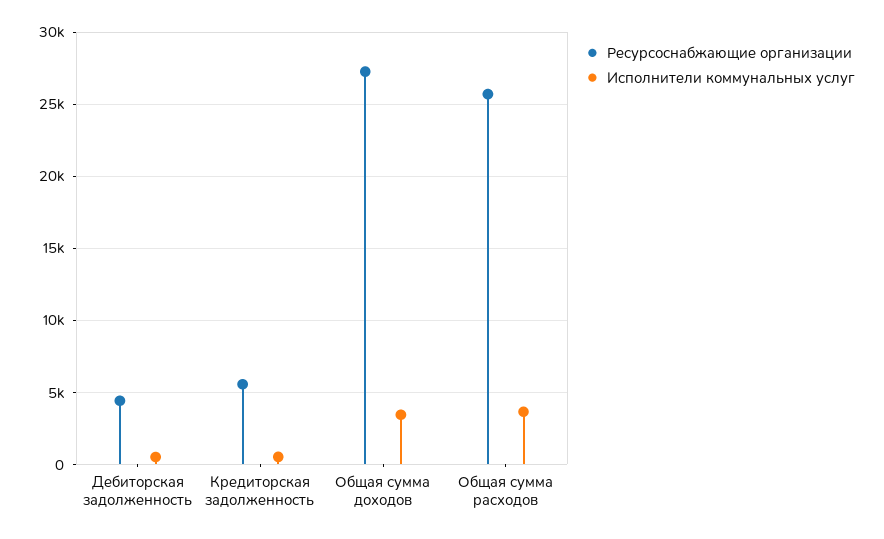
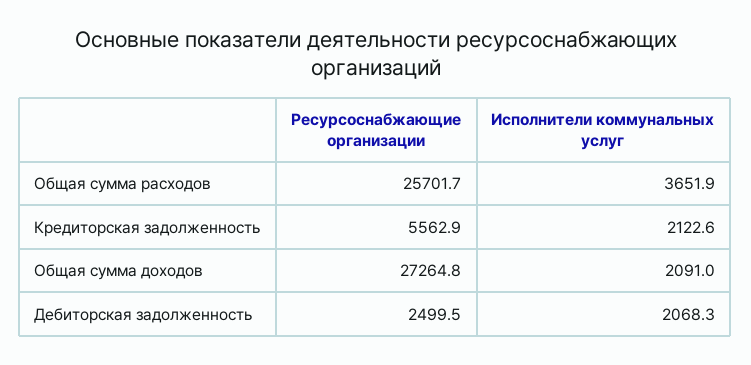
  {
    "Ресурсоснабжающие организации": {
-     "Дебиторская задолженность": 4500,
+     "Дебиторская задолженность": 2499.5,
      "Кредиторская задолженность": 5562.9,
      "Общая сумма доходов": 27264.8,
      "Общая сумма расходов": 25701.7
    },
    "Исполнители коммунальных услуг": {
-     "Дебиторская задолженность": 500,
+     "Дебиторская задолженность": 2068.3,
-     "Кредиторская задолженность": 500,
+     "Кредиторская задолженность": 2122.6,
-     "Общая сумма доходов": 3500,
+     "Общая сумма доходов": 2091,
      "Общая сумма расходов": 3651.9
    }
  }

